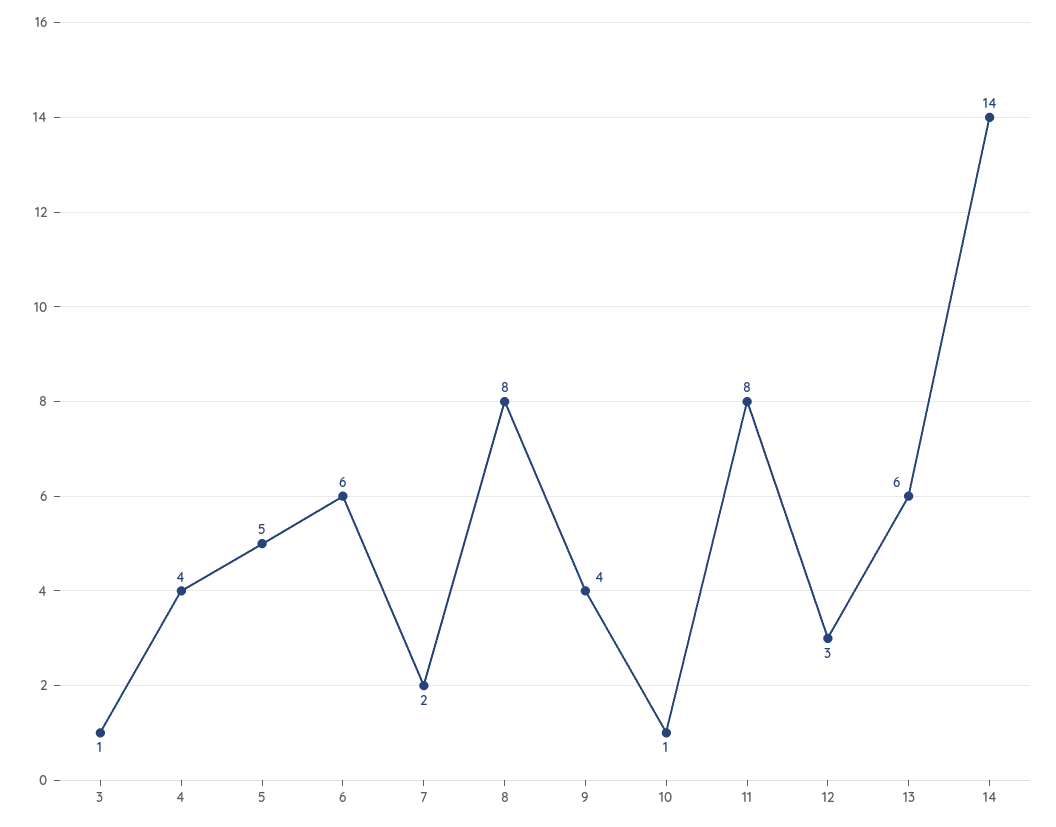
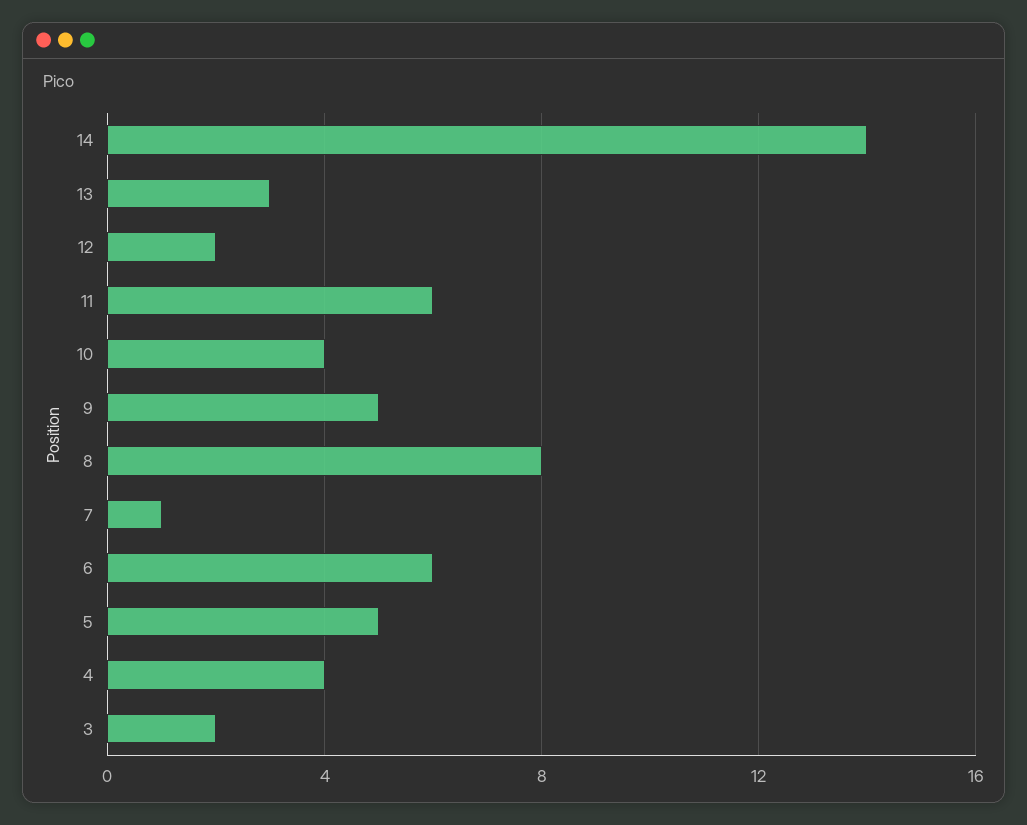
  {
-   "3": 1,
+   "3": 2,
    "4": 4,
    "5": 5,
    "6": 6,
-   "7": 2,
+   "7": 1,
    "8": 8,
-   "9": 4,
+   "9": 5,
-   "10": 1,
+   "10": 4,
-   "11": 8,
+   "11": 6,
-   "12": 3,
+   "12": 2,
-   "13": 6,
+   "13": 3,
    "14": 14
  }

